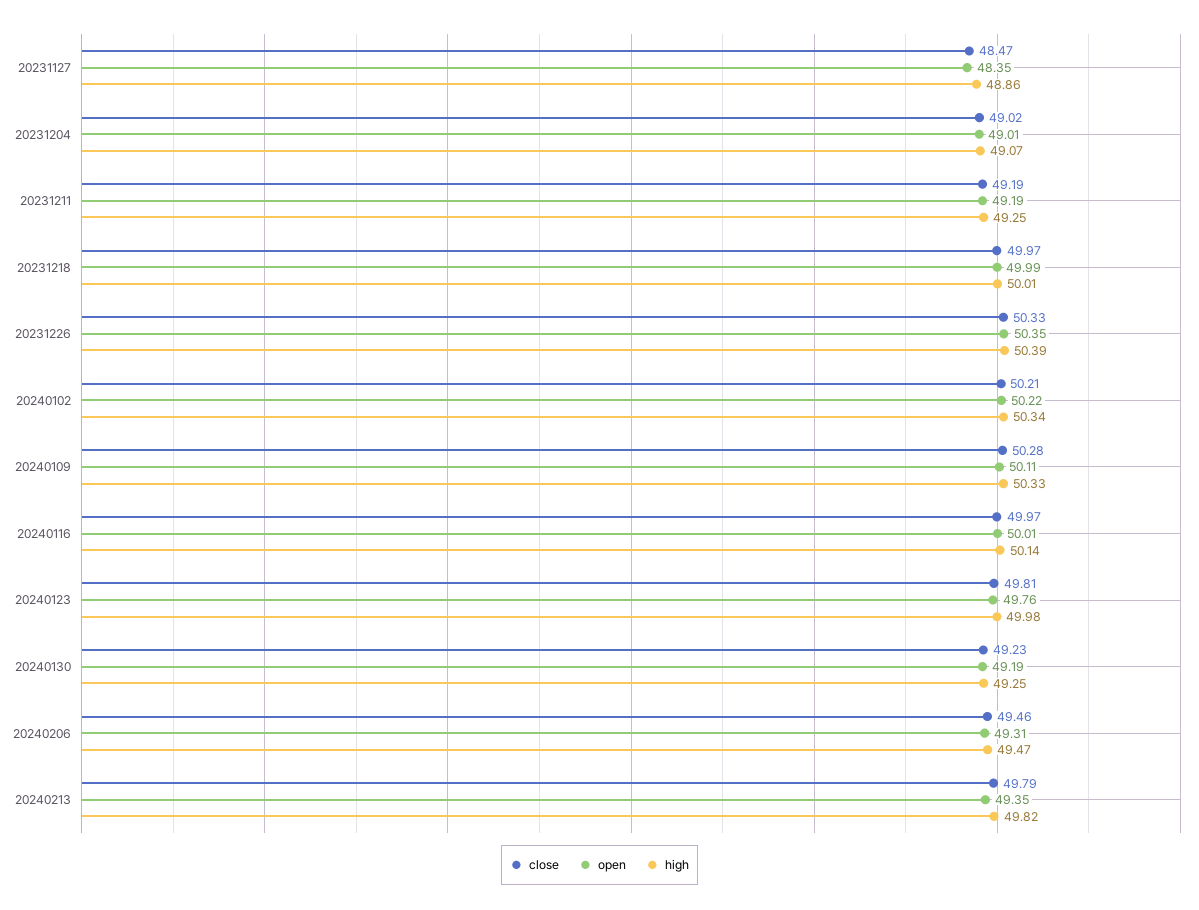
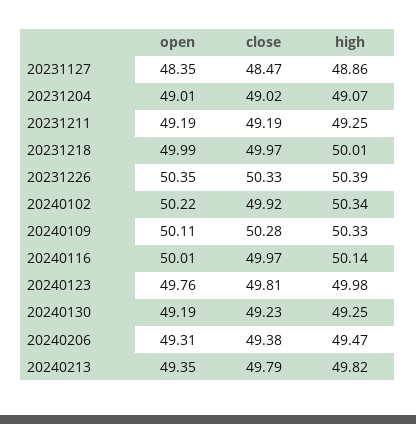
  {
    "close": {
      "20231127": 48.47,
      "20231204": 49.02,
      "20231211": 49.19,
      "20231218": 49.97,
      "20231226": 50.33,
-     "20240102": 50.21,
+     "20240102": 49.92,
      "20240109": 50.28,
      "20240116": 49.97,
      "20240123": 49.81,
      "20240130": 49.23,
-     "20240206": 49.46,
+     "20240206": 49.38,
      "20240213": 49.79
    },
    "open": {
      "20231127": 48.35,
      "20231204": 49.01,
      "20231211": 49.19,
      "20231218": 49.99,
      "20231226": 50.35,
      "20240102": 50.22,
      "20240109": 50.11,
      "20240116": 50.01,
      "20240123": 49.76,
      "20240130": 49.19,
      "20240206": 49.31,
      "20240213": 49.35
    },
    "high": {
      "20231127": 48.86,
      "20231204": 49.07,
      "20231211": 49.25,
      "20231218": 50.01,
      "20231226": 50.39,
      "20240102": 50.34,
      "20240109": 50.33,
      "20240116": 50.14,
      "20240123": 49.98,
      "20240130": 49.25,
      "20240206": 49.47,
      "20240213": 49.82
    }
  }

